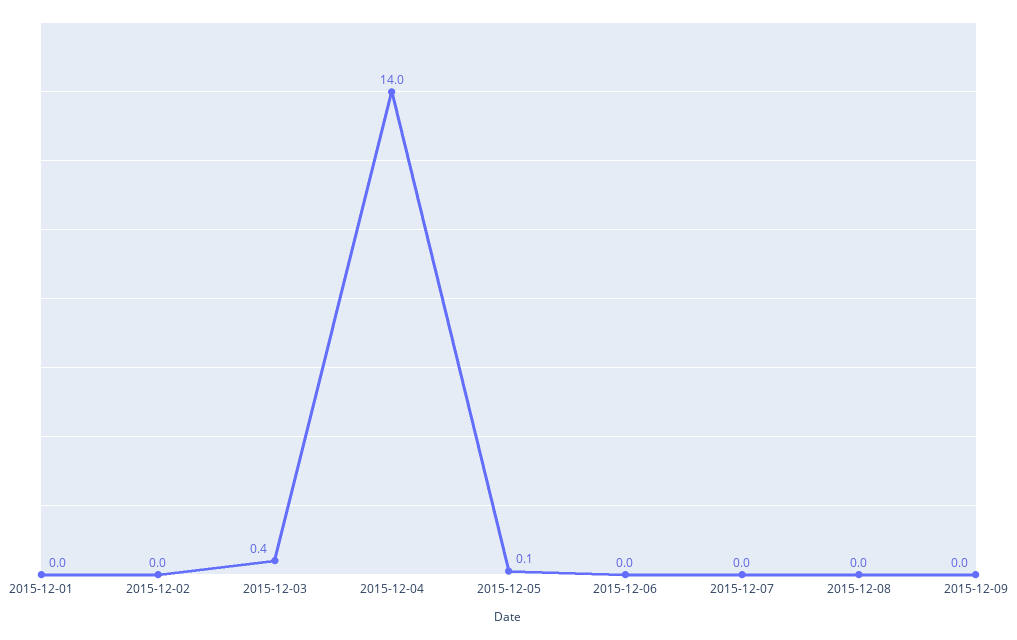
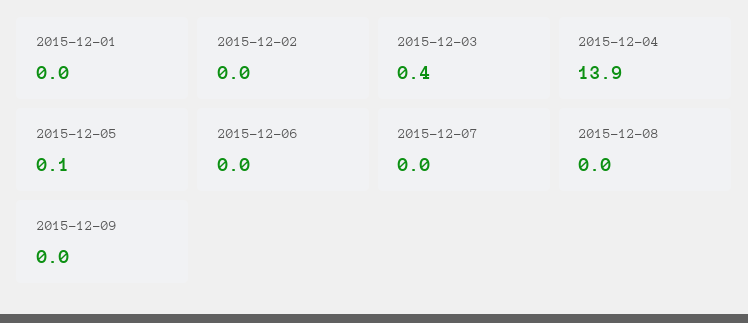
  {
    "2015-12-01": 0,
    "2015-12-02": 0,
    "2015-12-03": 0.4,
-   "2015-12-04": 14,
+   "2015-12-04": 13.9,
    "2015-12-05": 0.1,
    "2015-12-06": 0,
    "2015-12-07": 0,
    "2015-12-08": 0,
    "2015-12-09": 0
  }

